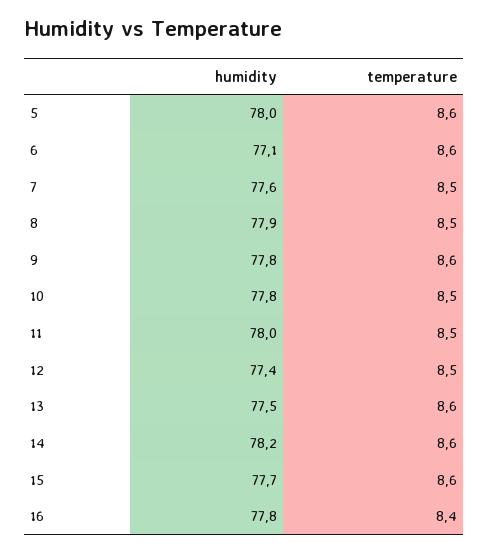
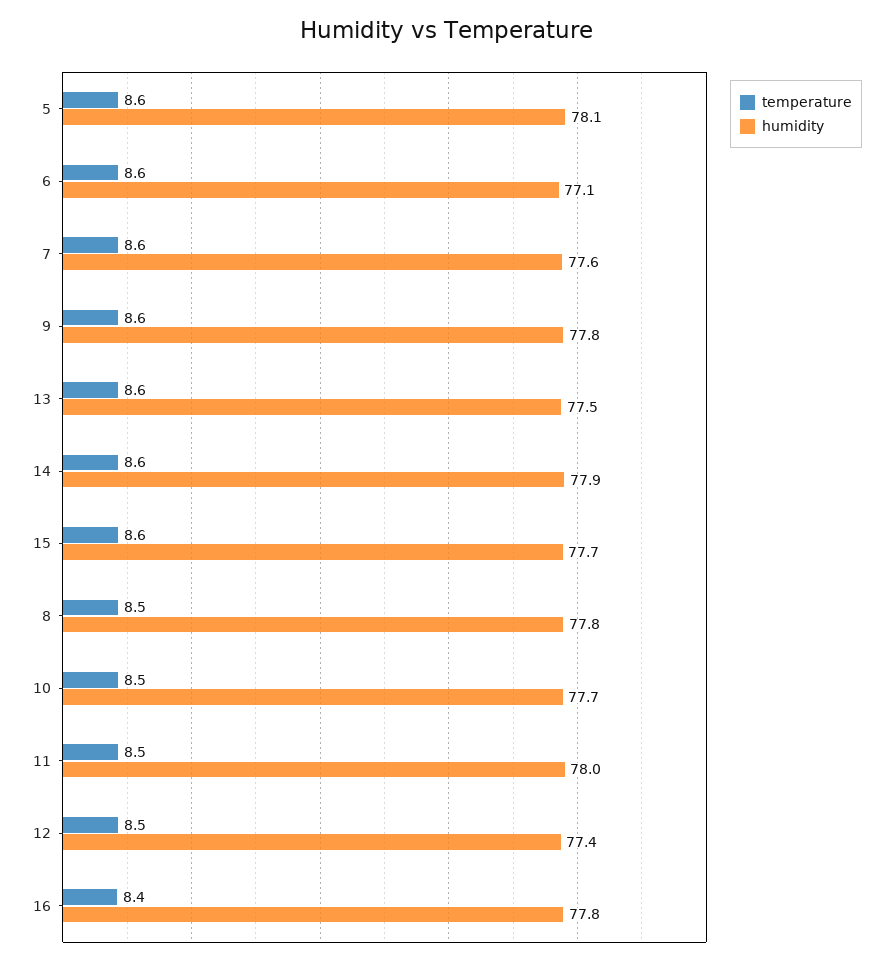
  {
    "humidity": {
-     "5": 78,
+     "5": 78.1,
      "6": 77.1,
      "7": 77.6,
-     "8": 77.9,
+     "8": 77.8,
      "9": 77.8,
-     "10": 77.8,
+     "10": 77.7,
      "11": 78,
      "12": 77.4,
      "13": 77.5,
-     "14": 78.2,
+     "14": 77.9,
      "15": 77.7,
      "16": 77.8
    },
    "temperature": {
      "5": 8.6,
      "6": 8.6,
-     "7": 8.5,
+     "7": 8.6,
      "8": 8.5,
      "9": 8.6,
      "10": 8.5,
      "11": 8.5,
      "12": 8.5,
      "13": 8.6,
      "14": 8.6,
      "15": 8.6,
      "16": 8.4
    }
  }

